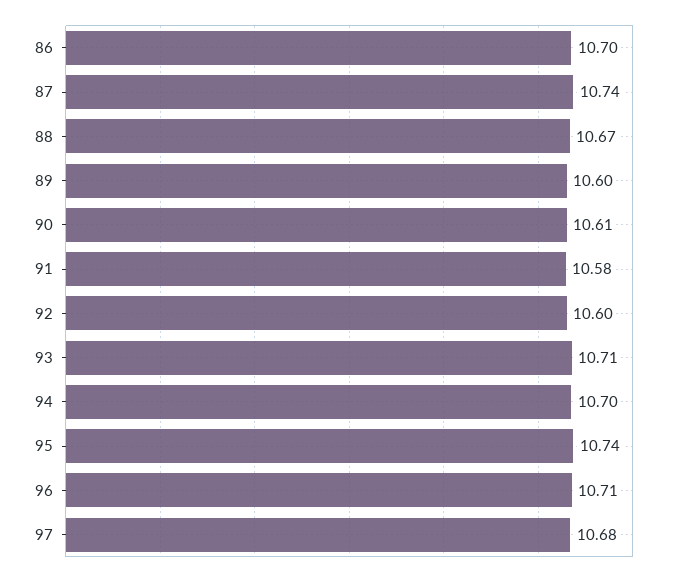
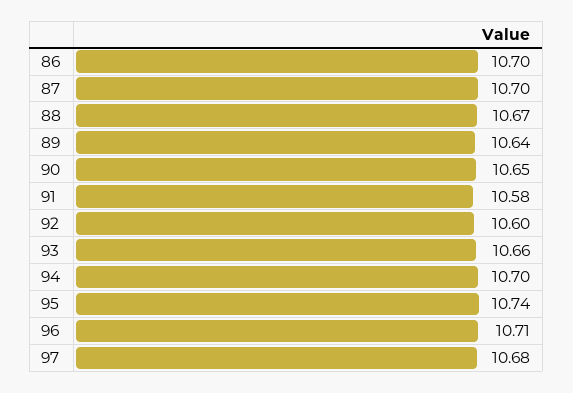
  {
    "86": 10.7,
-   "87": 10.74,
+   "87": 10.7,
    "88": 10.67,
-   "89": 10.6,
+   "89": 10.64,
-   "90": 10.61,
+   "90": 10.65,
    "91": 10.58,
    "92": 10.6,
-   "93": 10.71,
+   "93": 10.66,
    "94": 10.7,
    "95": 10.74,
    "96": 10.71,
    "97": 10.68
  }

